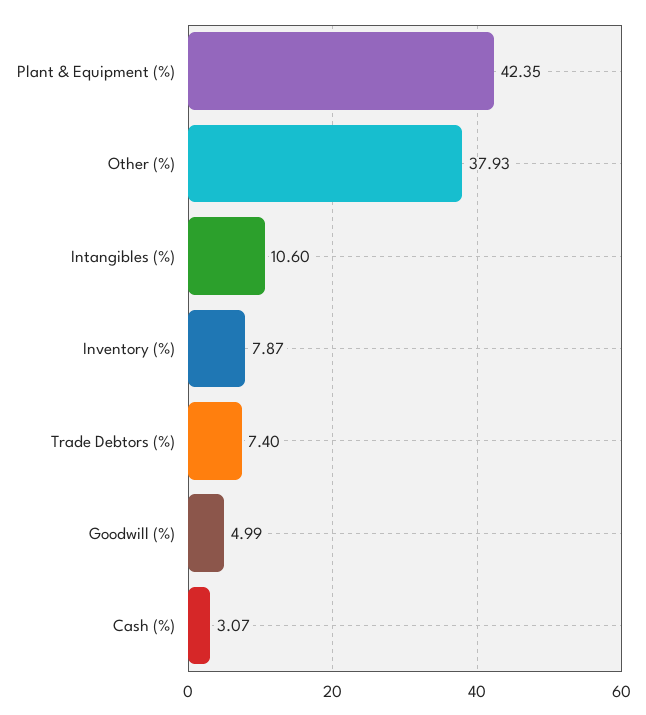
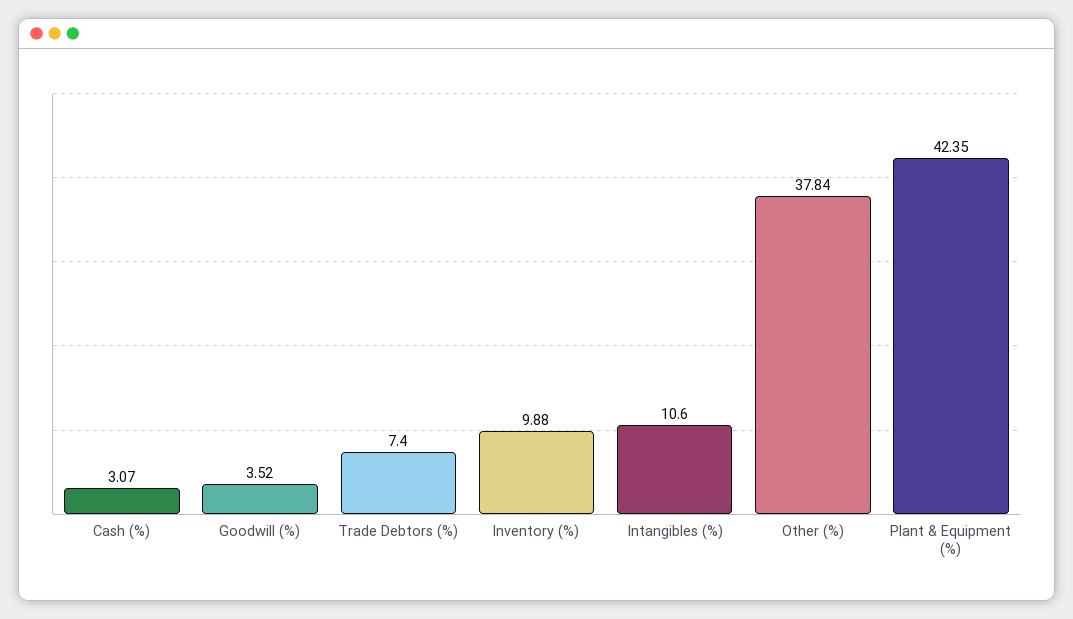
  {
    "Plant & Equipment (%)": 42.35,
-   "Other (%)": 37.93,
+   "Other (%)": 37.84,
    "Intangibles (%)": 10.6,
-   "Inventory (%)": 7.87,
+   "Inventory (%)": 9.88,
    "Trade Debtors (%)": 7.4,
-   "Goodwill (%)": 4.99,
+   "Goodwill (%)": 3.52,
    "Cash (%)": 3.07
  }

